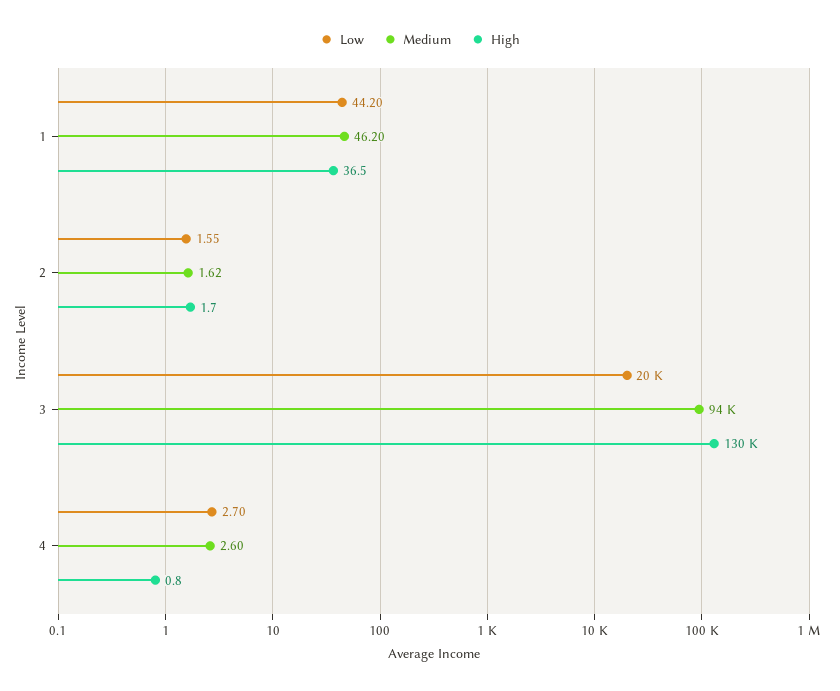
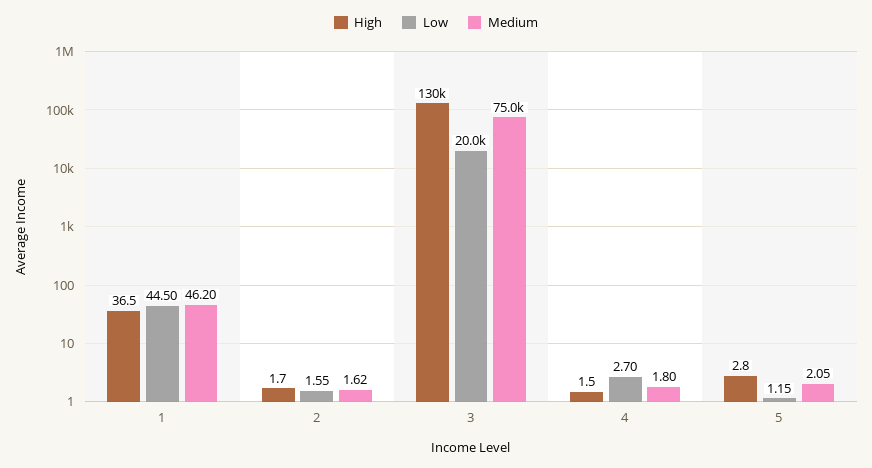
  {
    "Low": {
-     "1": 44.2,
+     "1": 44.5,
      "2": 1.55,
      "3": 20000,
-     "4": 2.7
+     "4": 2.7,
+     "5": 1.15
    },
    "Medium": {
      "1": 46.2,
      "2": 1.62,
-     "3": 94000,
+     "3": 75000,
-     "4": 2.6
+     "4": 1.8,
+     "5": 2.05
    },
    "High": {
      "1": 36.5,
      "2": 1.7,
      "3": 130000,
-     "4": 0.8
+     "4": 1.5,
+     "5": 2.8
    }
  }

